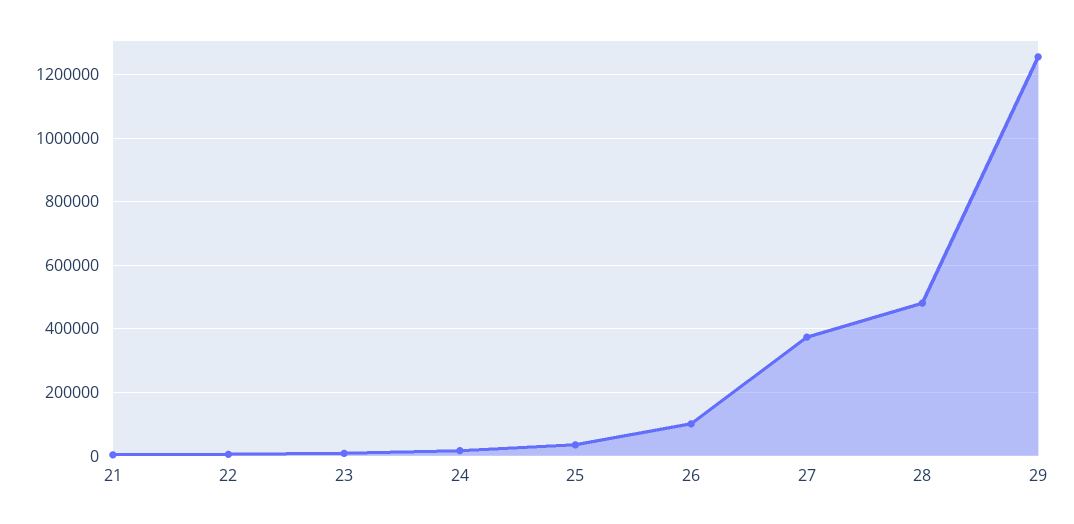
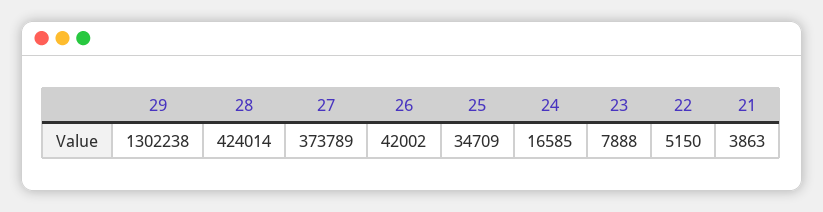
  {
    "21": 3863,
    "22": 5150,
    "23": 7888,
    "24": 16585,
    "25": 34709,
-   "26": 100000,
+   "26": 42002,
    "27": 373789,
-   "28": 480000,
+   "28": 424014,
-   "29": 1260000
+   "29": 1302238
  }

